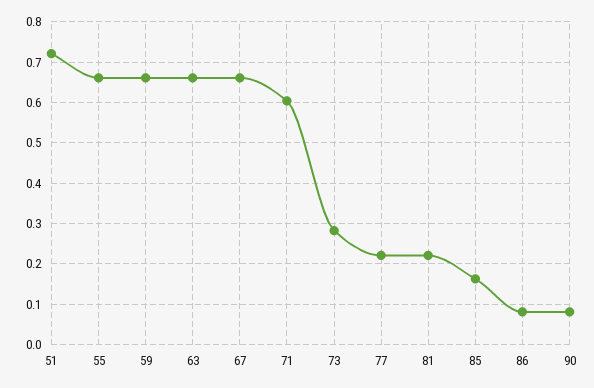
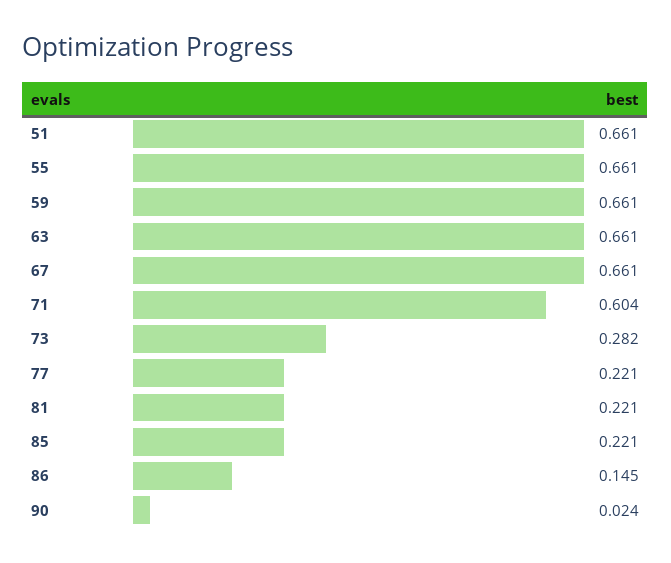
  {
-   "51": 0.72,
+   "51": 0.661,
    "55": 0.661,
    "59": 0.661,
    "63": 0.661,
    "67": 0.661,
    "71": 0.604,
    "73": 0.282,
    "77": 0.221,
    "81": 0.221,
-   "85": 0.16,
+   "85": 0.221,
-   "86": 0.08,
+   "86": 0.145,
-   "90": 0.08
+   "90": 0.024
  }

